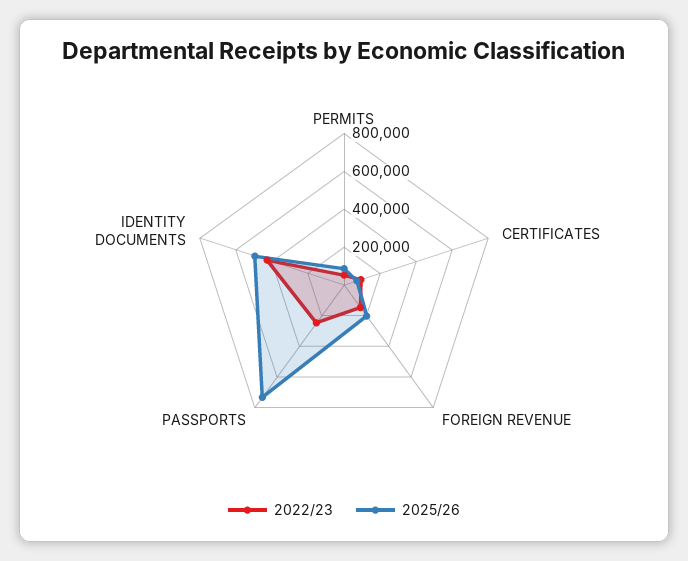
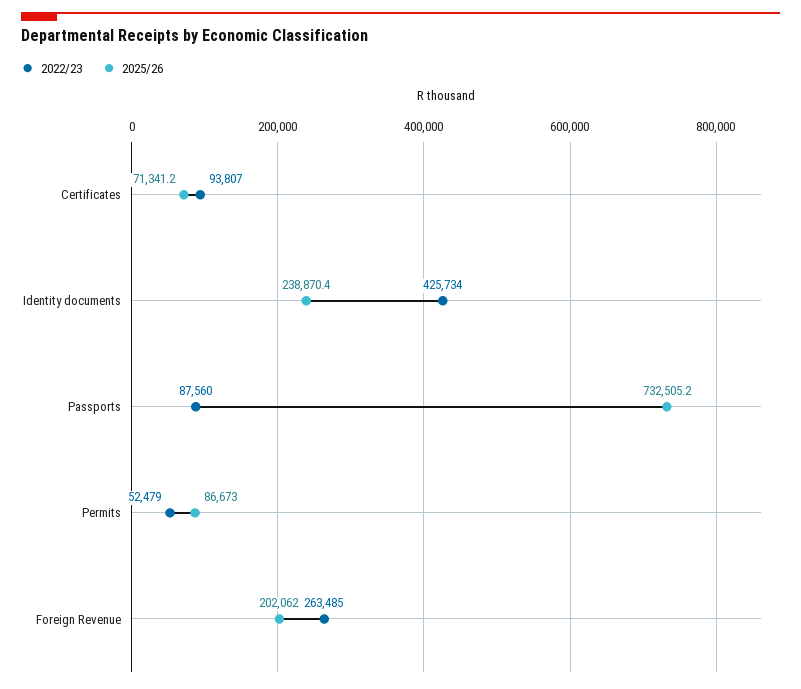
  {
    "2022/23": {
      "PERMITS": 52479,
      "CERTIFICATES": 93807,
-     "FOREIGN REVENUE": 150000,
+     "FOREIGN REVENUE": 263485,
-     "PASSPORTS": 250000,
+     "PASSPORTS": 87560,
      "IDENTITY DOCUMENTS": 425734
    },
    "2025/26": {
      "PERMITS": 86673,
      "CERTIFICATES": 71341.2,
      "FOREIGN REVENUE": 202062,
      "PASSPORTS": 732505.2,
-     "IDENTITY DOCUMENTS": 500000
+     "IDENTITY DOCUMENTS": 238870.4
    }
  }

